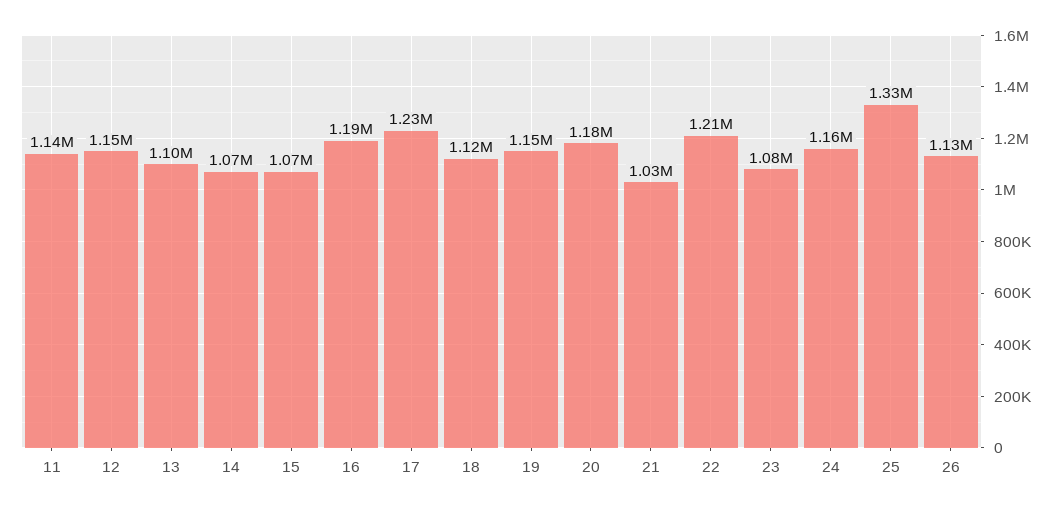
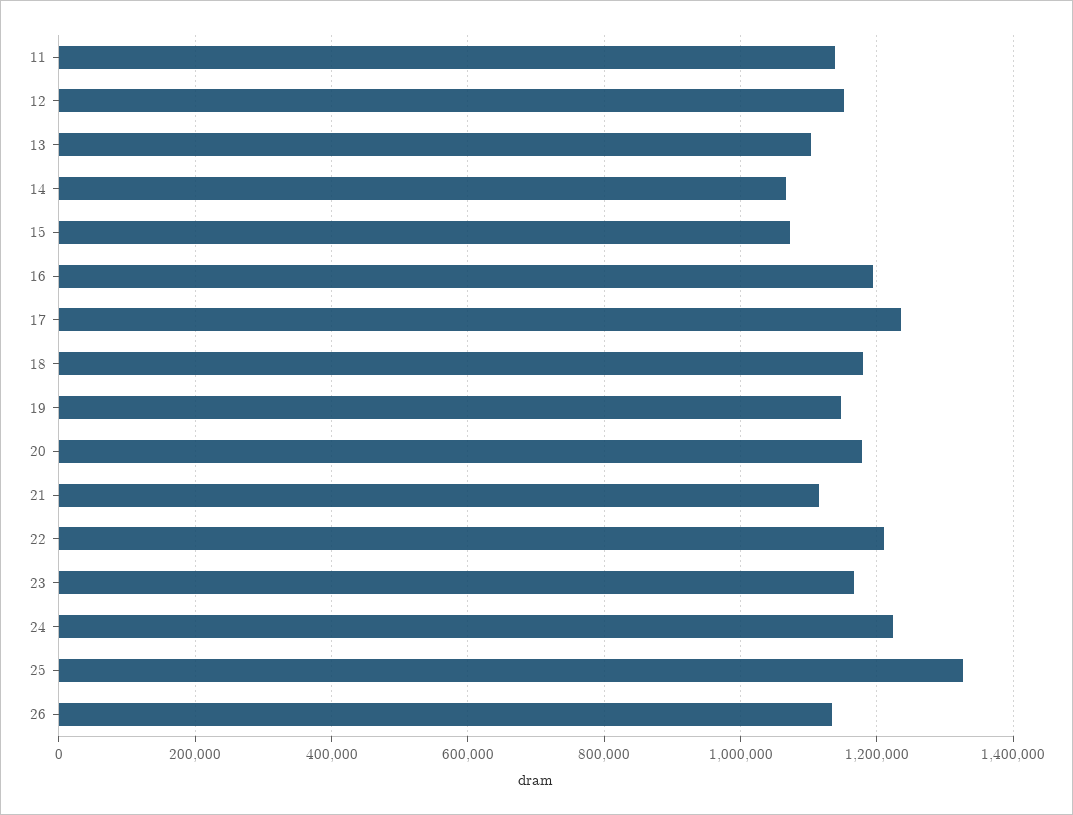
  {
    "11": 1140000,
    "12": 1150000,
    "13": 1100000,
    "14": 1070000,
    "15": 1070000,
    "16": 1190000,
    "17": 1230000,
-   "18": 1120000,
+   "18": 1180000,
    "19": 1150000,
    "20": 1180000,
-   "21": 1030000,
+   "21": 1120000,
    "22": 1210000,
-   "23": 1080000,
+   "23": 1160000,
-   "24": 1160000,
+   "24": 1220000,
    "25": 1330000,
    "26": 1130000
  }

